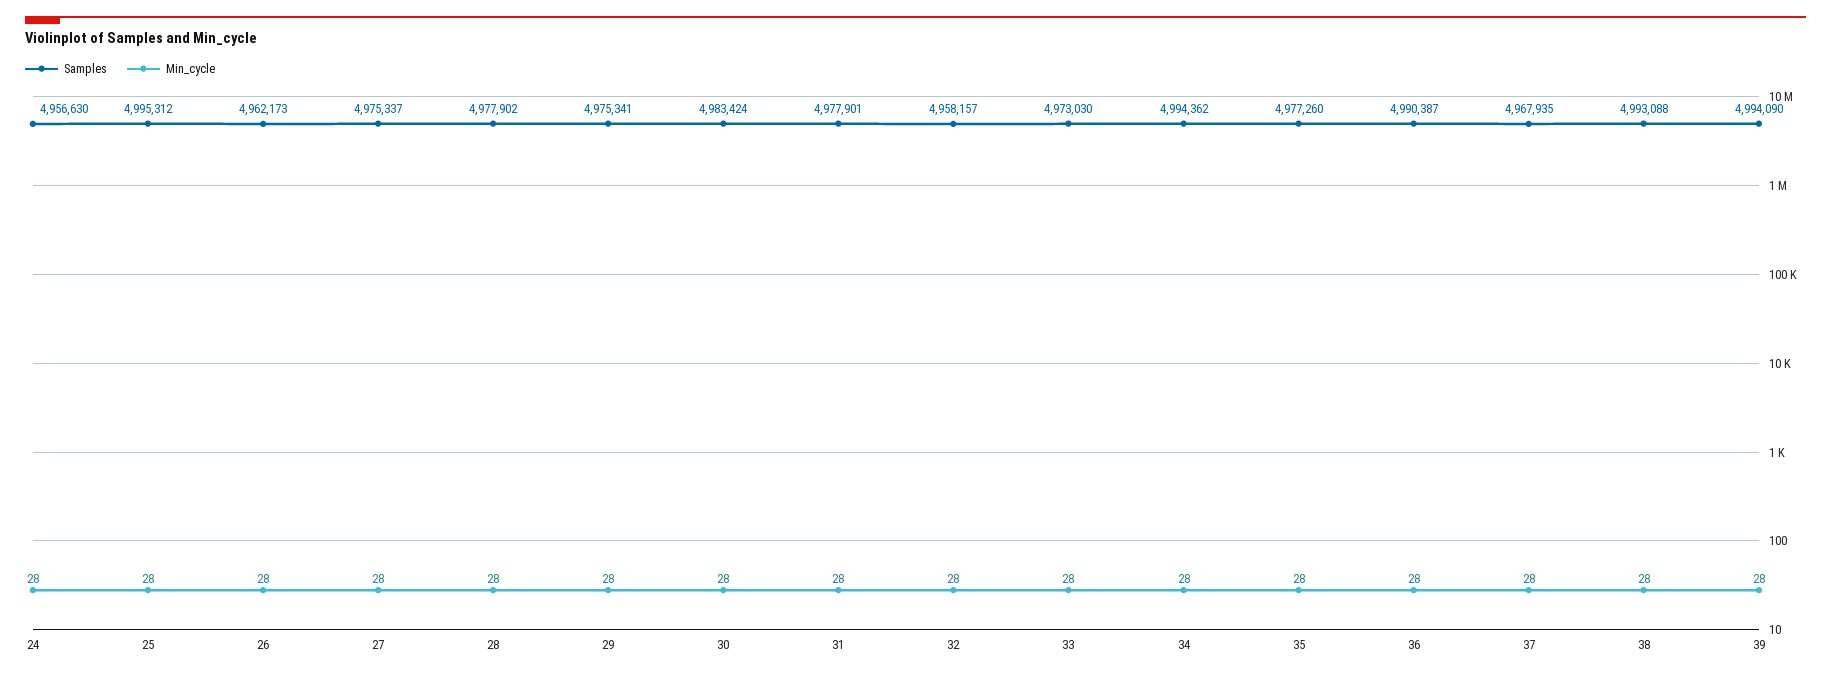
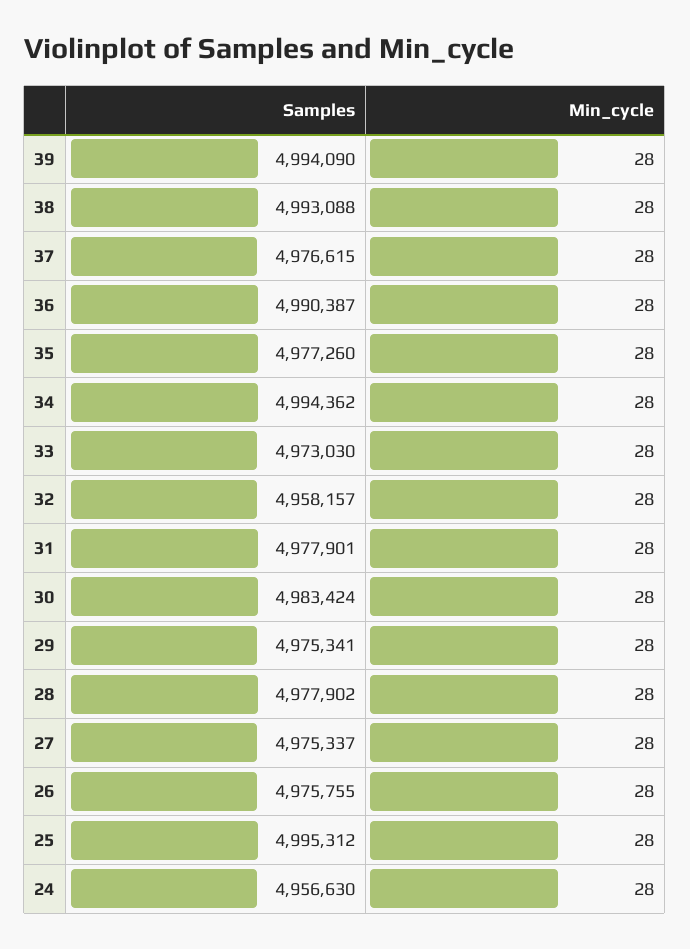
  {
    "Samples": {
      "24": 4956630,
      "25": 4995312,
-     "26": 4962173,
+     "26": 4975755,
      "27": 4975337,
      "28": 4977902,
      "29": 4975341,
      "30": 4983424,
      "31": 4977901,
      "32": 4958157,
      "33": 4973030,
      "34": 4994362,
      "35": 4977260,
      "36": 4990387,
-     "37": 4967935,
+     "37": 4976615,
      "38": 4993088,
      "39": 4994090
    },
    "Min_cycle": {
      "24": 28,
      "25": 28,
      "26": 28,
      "27": 28,
      "28": 28,
      "29": 28,
      "30": 28,
      "31": 28,
      "32": 28,
      "33": 28,
      "34": 28,
      "35": 28,
      "36": 28,
      "37": 28,
      "38": 28,
      "39": 28
    }
  }

